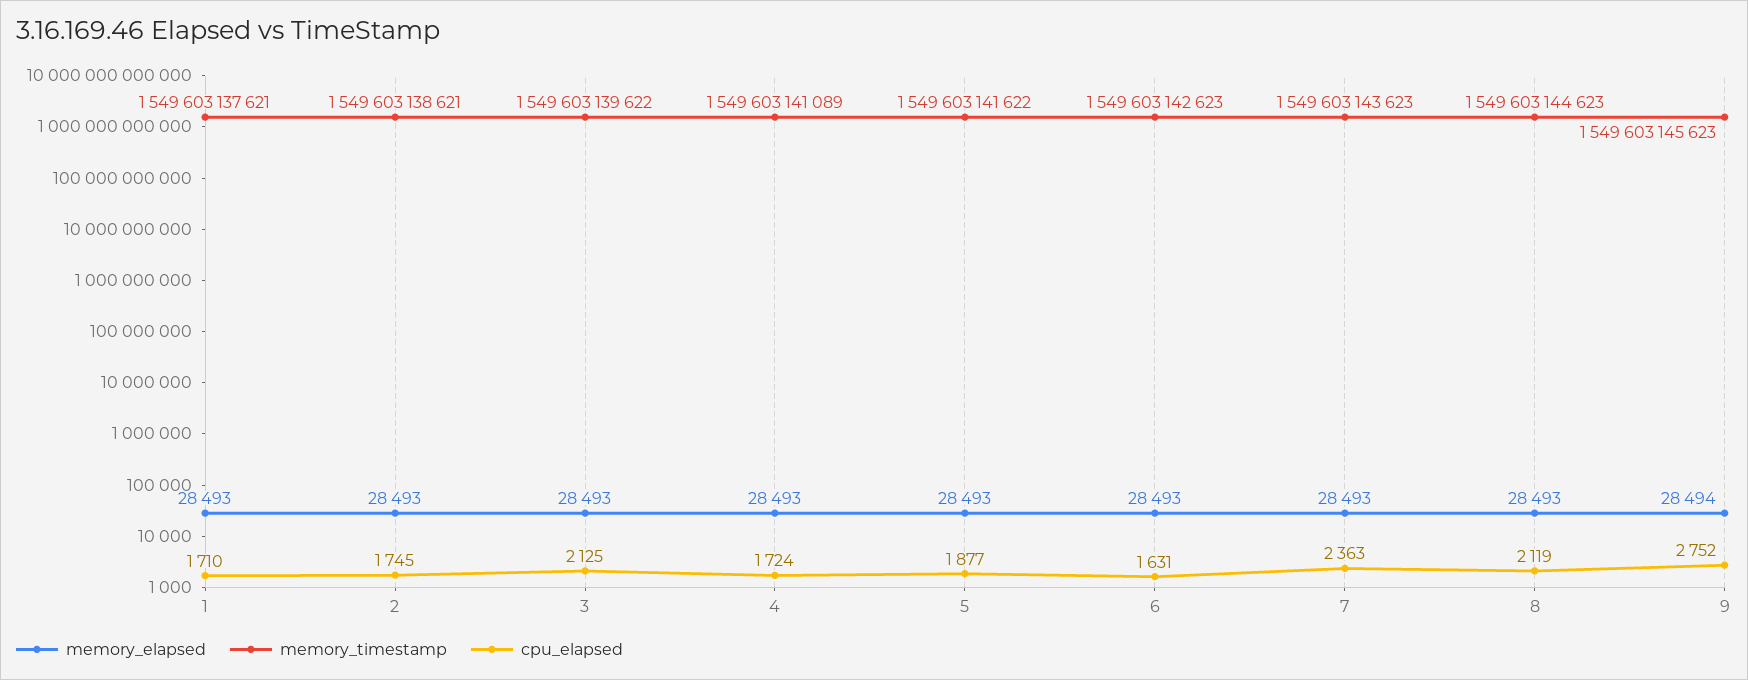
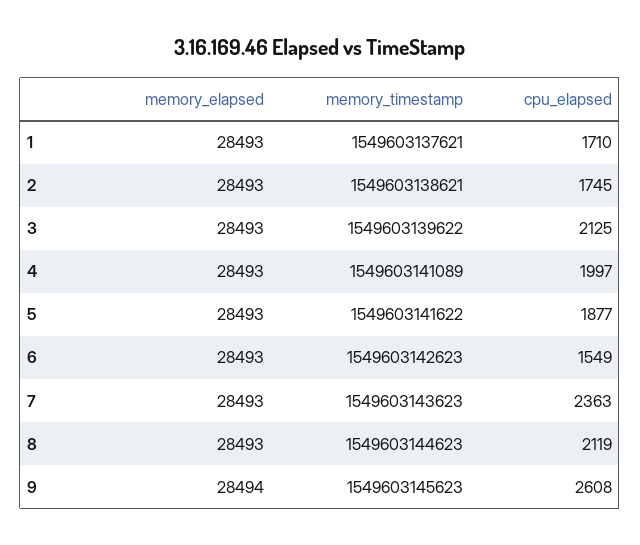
  {
    "memory_elapsed": {
      "1": 28493,
      "2": 28493,
      "3": 28493,
      "4": 28493,
      "5": 28493,
      "6": 28493,
      "7": 28493,
      "8": 28493,
      "9": 28494
    },
    "memory_timestamp": {
      "1": 1549603137621,
      "2": 1549603138621,
      "3": 1549603139622,
      "4": 1549603141089,
      "5": 1549603141622,
      "6": 1549603142623,
      "7": 1549603143623,
      "8": 1549603144623,
      "9": 1549603145623
    },
    "cpu_elapsed": {
      "1": 1710,
      "2": 1745,
      "3": 2125,
-     "4": 1724,
+     "4": 1997,
      "5": 1877,
-     "6": 1631,
+     "6": 1549,
      "7": 2363,
      "8": 2119,
-     "9": 2752
+     "9": 2608
    }
  }

